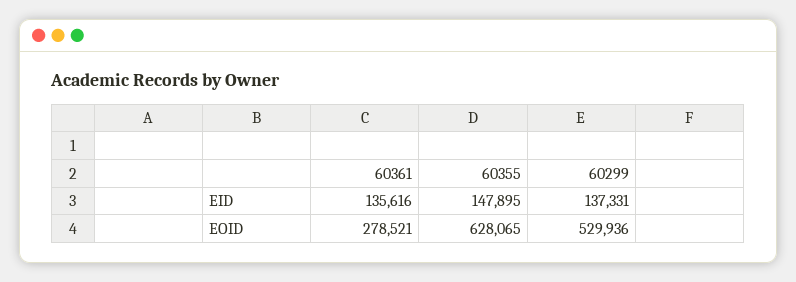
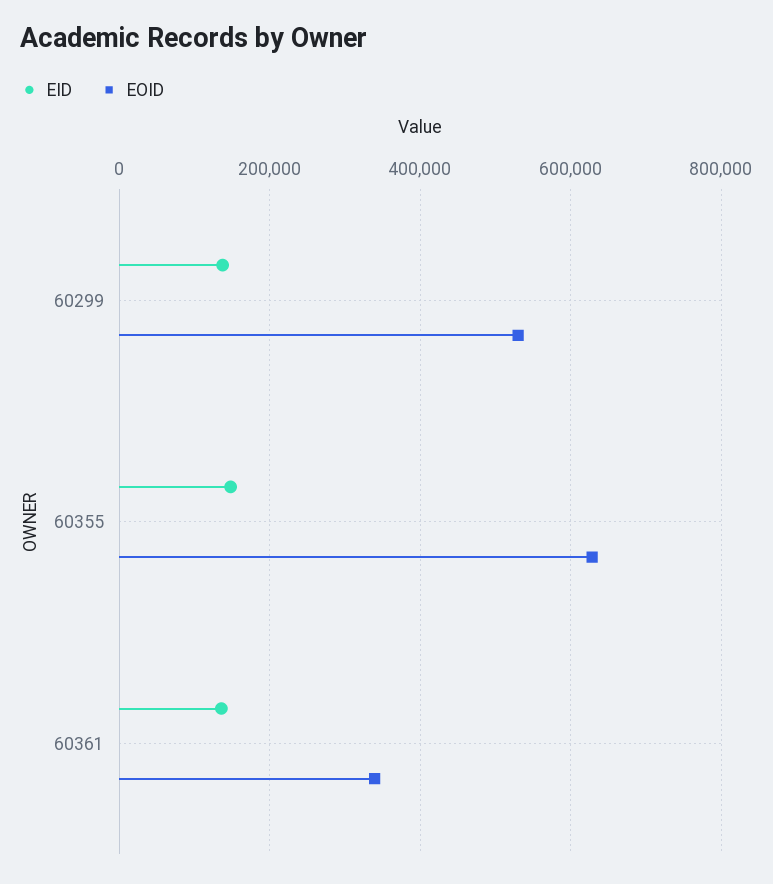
  {
    "EID": {
      "60361": 135616,
      "60355": 147895,
      "60299": 137331
    },
    "EOID": {
-     "60361": 278521,
+     "60361": 340000,
      "60355": 628065,
      "60299": 529936
    }
  }

